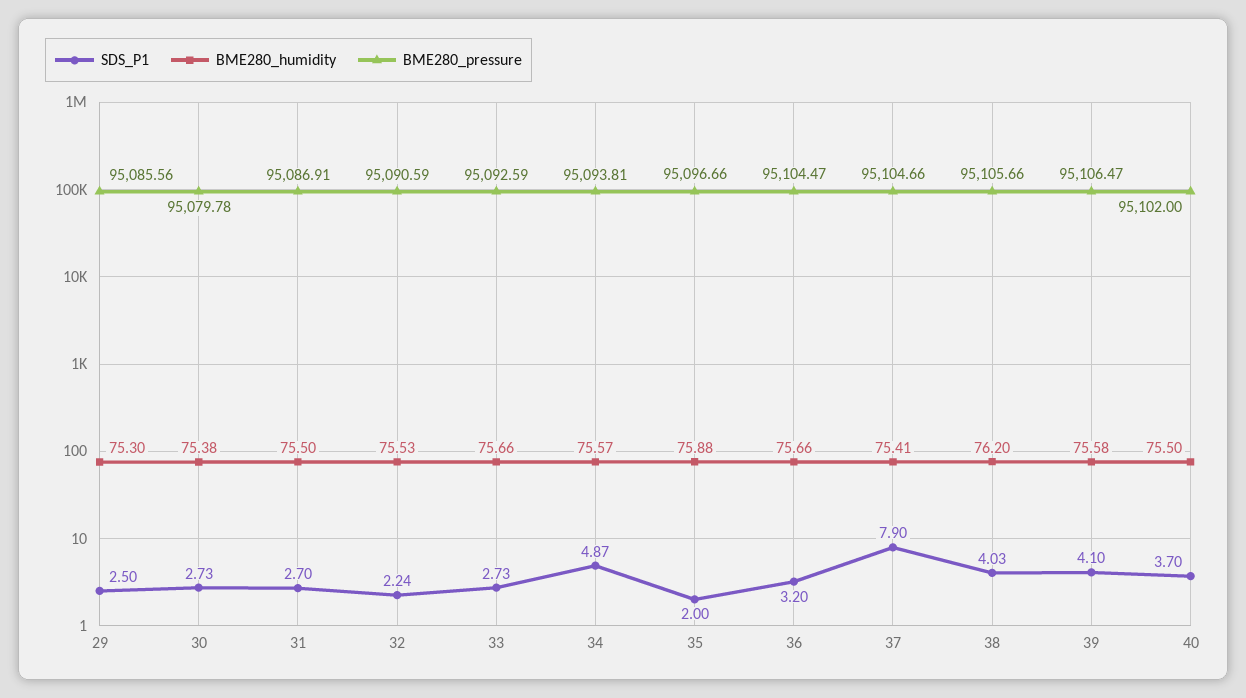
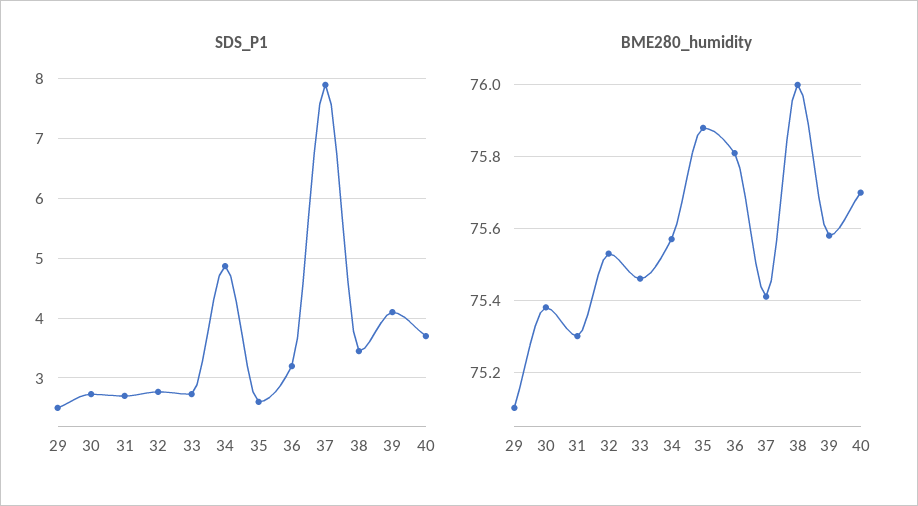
  {
    "SDS_P1": {
      "29": 2.5,
      "30": 2.73,
      "31": 2.7,
-     "32": 2.24,
+     "32": 2.8,
      "33": 2.73,
      "34": 4.87,
-     "35": 2,
+     "35": 2.6,
      "36": 3.2,
      "37": 7.9,
-     "38": 4.03,
+     "38": 3.4,
      "39": 4.1,
      "40": 3.7
    },
    "BME280_humidity": {
-     "29": 75.3,
+     "29": 75.1,
      "30": 75.38,
-     "31": 75.5,
+     "31": 75.3,
      "32": 75.53,
-     "33": 75.66,
+     "33": 75.45,
      "34": 75.57,
      "35": 75.88,
-     "36": 75.66,
+     "36": 75.8,
      "37": 75.41,
-     "38": 76.2,
+     "38": 76,
      "39": 75.58,
-     "40": 75.5
+     "40": 75.7
-   },
+   }
-   "BME280_pressure": {
-     "29": 95085.56,
-     "30": 95079.78,
-     "31": 95086.91,
-     "32": 95090.59,
-     "33": 95092.59,
-     "34": 95093.81,
-     "35": 95096.66,
-     "36": 95104.47,
-     "37": 95104.66,
-     "38": 95105.66,
-     "39": 95106.47,
-     "40": 95102
-   }
  }

